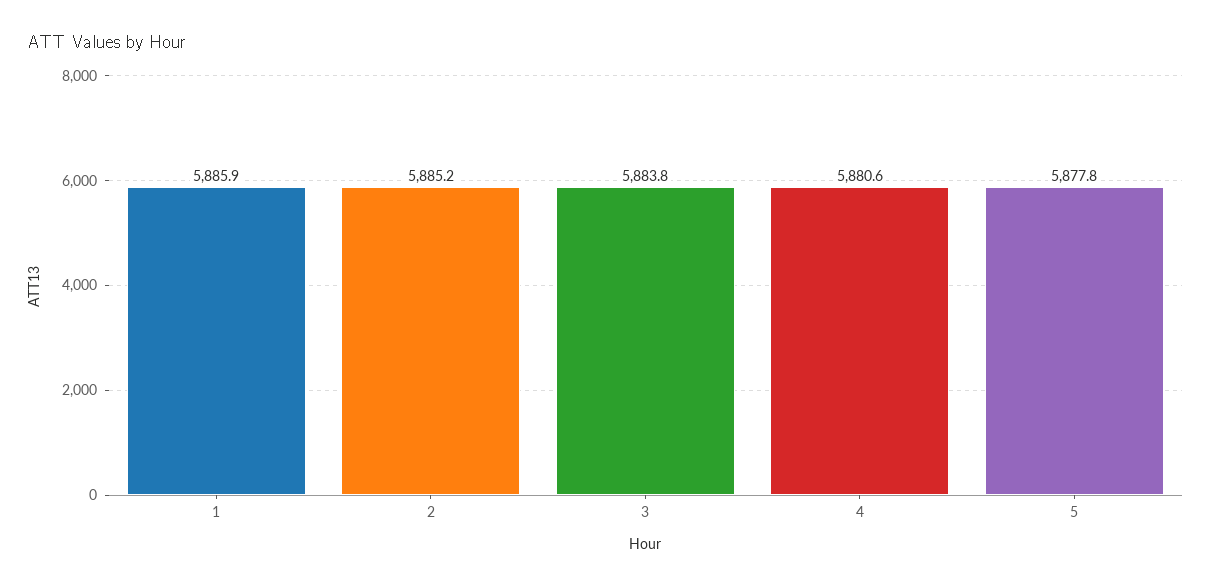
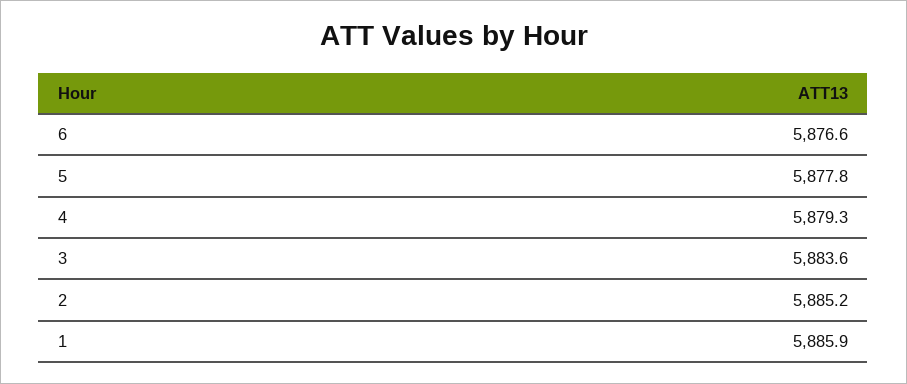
  {
    "1": 5885.9,
    "2": 5885.2,
-   "3": 5883.8,
+   "3": 5883.6,
-   "4": 5880.6,
+   "4": 5879.3,
-   "5": 5877.8
+   "5": 5877.8,
+   "6": 5876.6
  }

